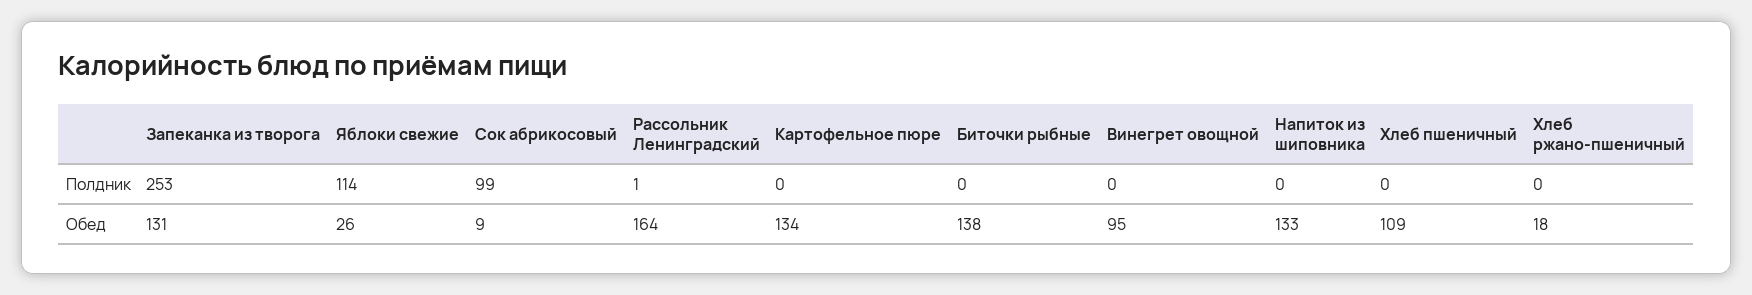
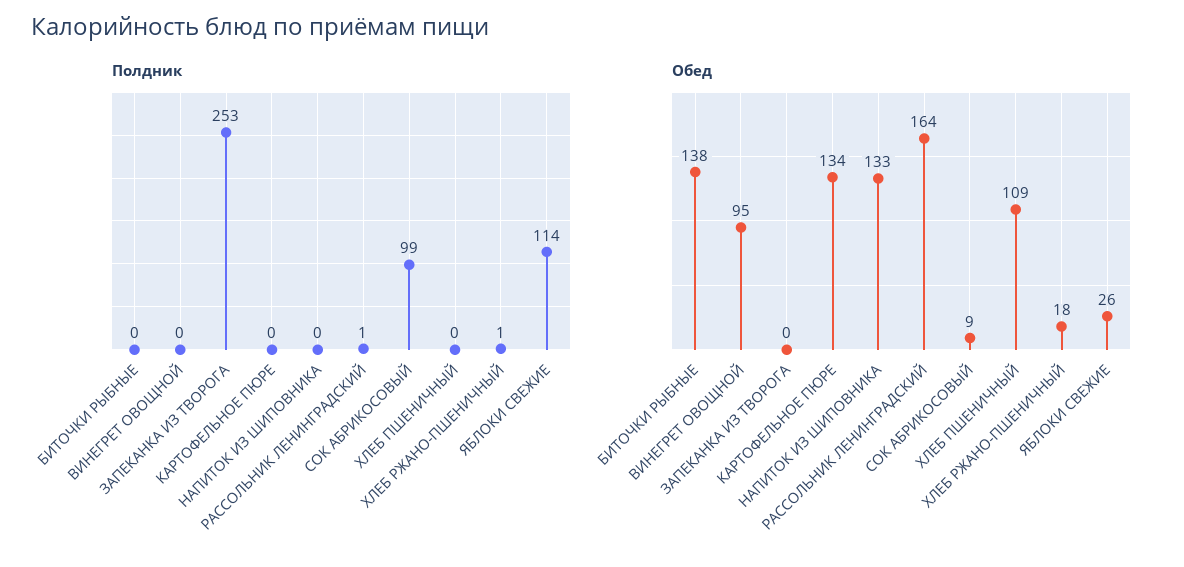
  {
    "Полдник": {
      "Запеканка из творога": 253,
      "Яблоки свежие": 114,
      "Сок абрикосовый": 99,
      "Рассольник Ленинградский": 1,
      "Картофельное пюре": 0,
      "Биточки рыбные": 0,
      "Винегрет овощной": 0,
      "Напиток из шиповника": 0,
      "Хлеб пшеничный": 0,
-     "Хлеб ржано-пшеничный": 0
+     "Хлеб ржано-пшеничный": 1
    },
    "Обед": {
-     "Запеканка из творога": 131,
+     "Запеканка из творога": 0,
      "Яблоки свежие": 26,
      "Сок абрикосовый": 9,
      "Рассольник Ленинградский": 164,
      "Картофельное пюре": 134,
      "Биточки рыбные": 138,
      "Винегрет овощной": 95,
      "Напиток из шиповника": 133,
      "Хлеб пшеничный": 109,
      "Хлеб ржано-пшеничный": 18
    }
  }

